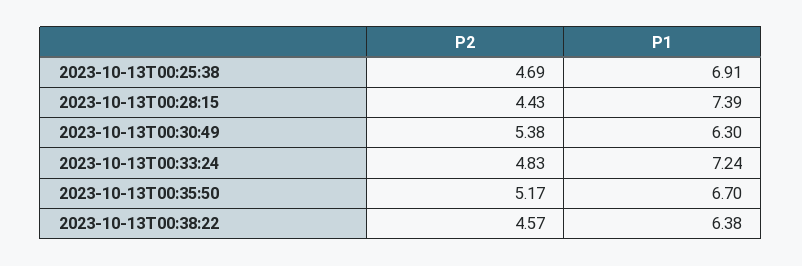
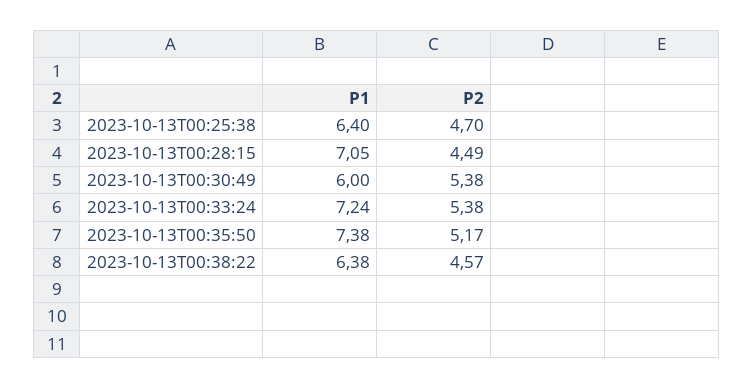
  {
    "P2": {
-     "2023-10-13T00:25:38": 4.69,
+     "2023-10-13T00:25:38": 4.7,
-     "2023-10-13T00:28:15": 4.43,
+     "2023-10-13T00:28:15": 4.49,
      "2023-10-13T00:30:49": 5.38,
-     "2023-10-13T00:33:24": 4.83,
+     "2023-10-13T00:33:24": 5.38,
      "2023-10-13T00:35:50": 5.17,
      "2023-10-13T00:38:22": 4.57
    },
    "P1": {
-     "2023-10-13T00:25:38": 6.91,
+     "2023-10-13T00:25:38": 6.4,
-     "2023-10-13T00:28:15": 7.39,
+     "2023-10-13T00:28:15": 7.05,
-     "2023-10-13T00:30:49": 6.3,
+     "2023-10-13T00:30:49": 6,
      "2023-10-13T00:33:24": 7.24,
-     "2023-10-13T00:35:50": 6.7,
+     "2023-10-13T00:35:50": 7.38,
      "2023-10-13T00:38:22": 6.38
    }
  }

